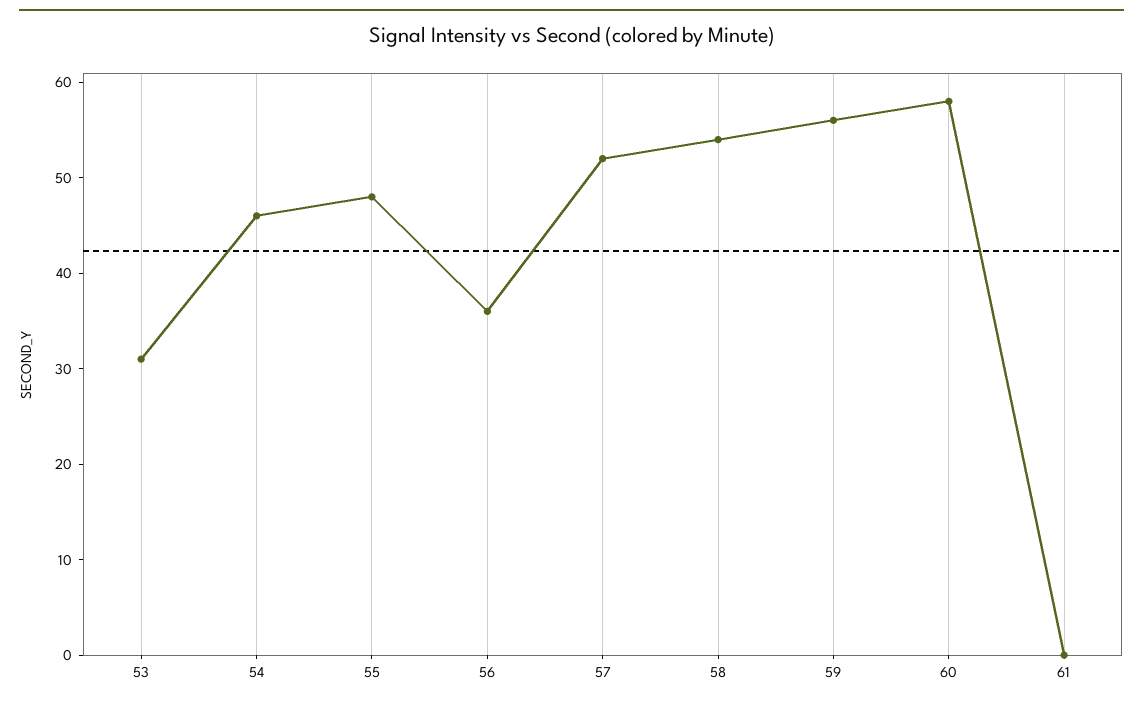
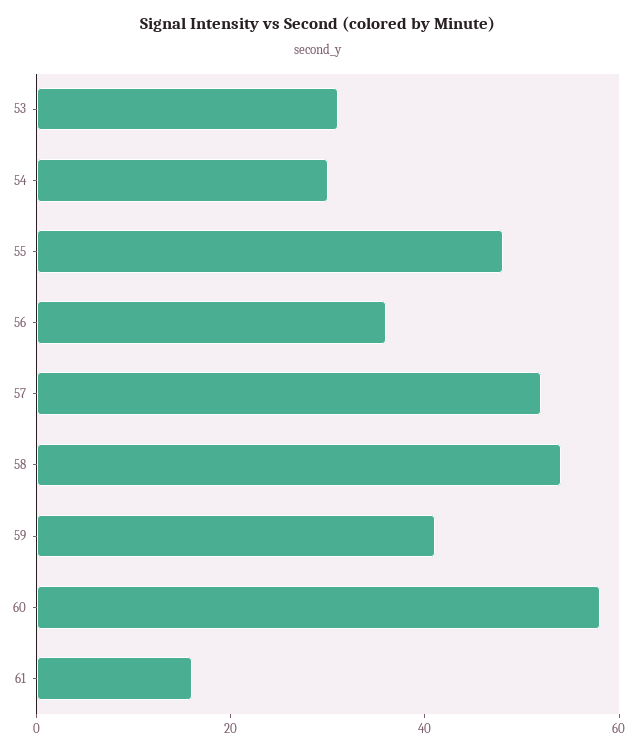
  {
    "53": 31,
-   "54": 46,
+   "54": 30,
    "55": 48,
    "56": 36,
    "57": 52,
    "58": 54,
-   "59": 56,
+   "59": 40,
    "60": 58,
-   "61": 0
+   "61": 15
  }

